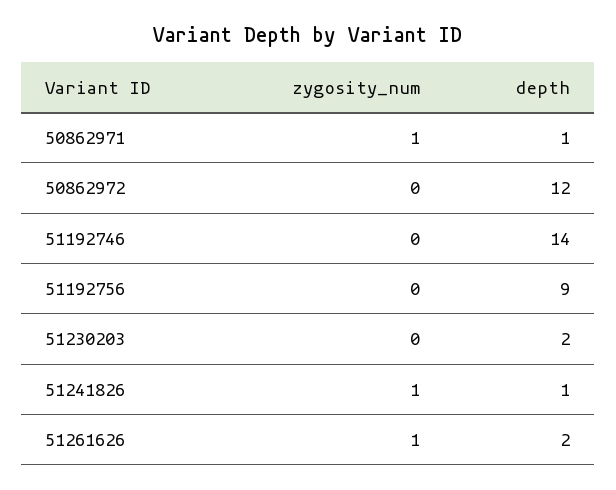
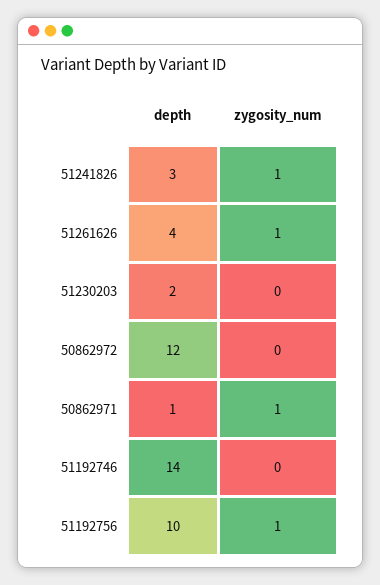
  {
    "zygosity_num": {
      "50862971": 1,
      "50862972": 0,
      "51192746": 0,
-     "51192756": 0,
+     "51192756": 1,
      "51230203": 0,
      "51241826": 1,
      "51261626": 1
    },
    "depth": {
      "50862971": 1,
      "50862972": 12,
      "51192746": 14,
-     "51192756": 9,
+     "51192756": 10,
      "51230203": 2,
-     "51241826": 1,
+     "51241826": 3,
-     "51261626": 2
+     "51261626": 4
    }
  }

